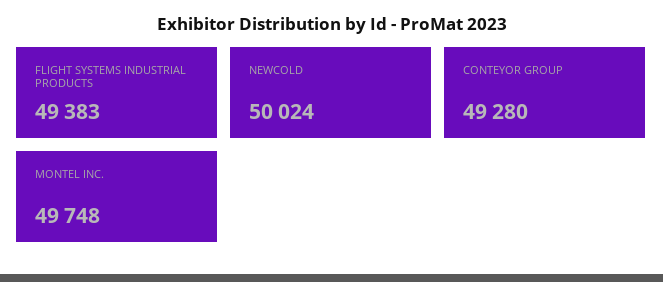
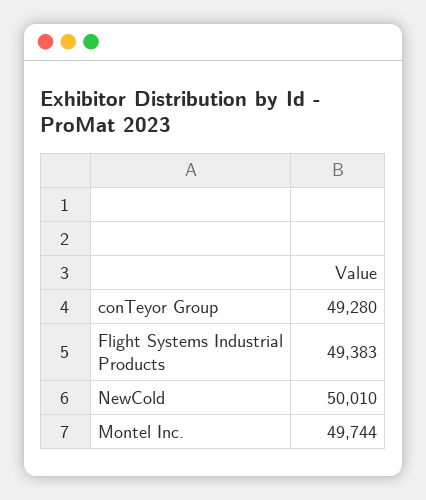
  {
    "FLIGHT SYSTEMS INDUSTRIAL PRODUCTS": 49383,
-   "NEWCOLD": 50024,
+   "NEWCOLD": 50010,
    "CONTEYOR GROUP": 49280,
-   "MONTEL INC.": 49748
+   "MONTEL INC.": 49744
  }

